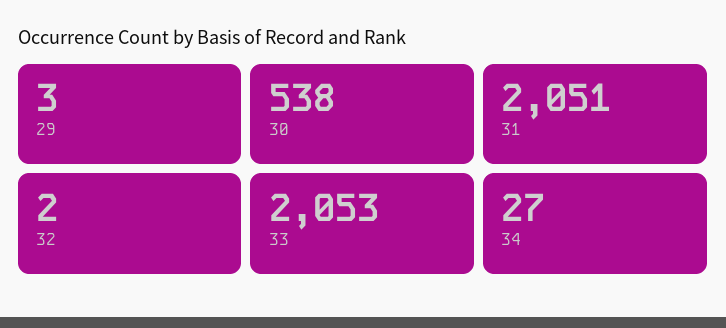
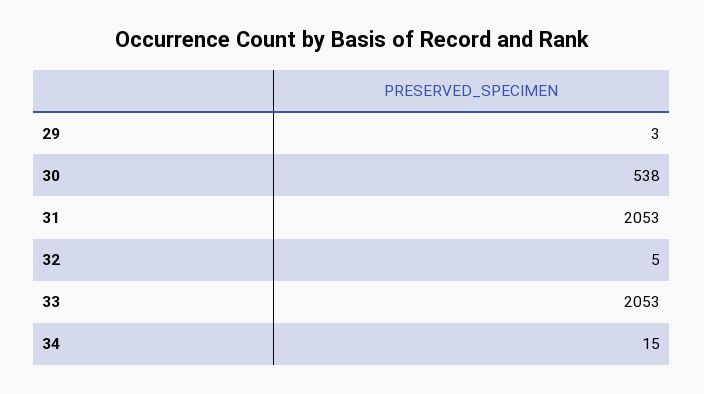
  {
    "29": 3,
    "30": 538,
-   "31": 2051,
+   "31": 2053,
-   "32": 2,
+   "32": 5,
    "33": 2053,
-   "34": 27
+   "34": 15
  }

